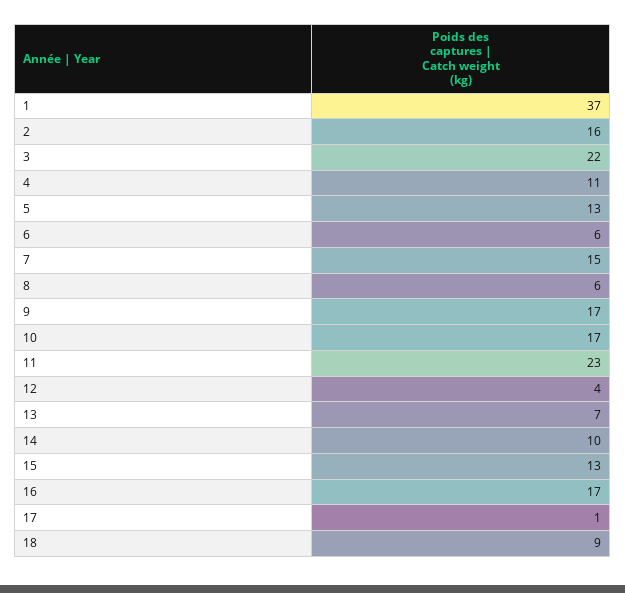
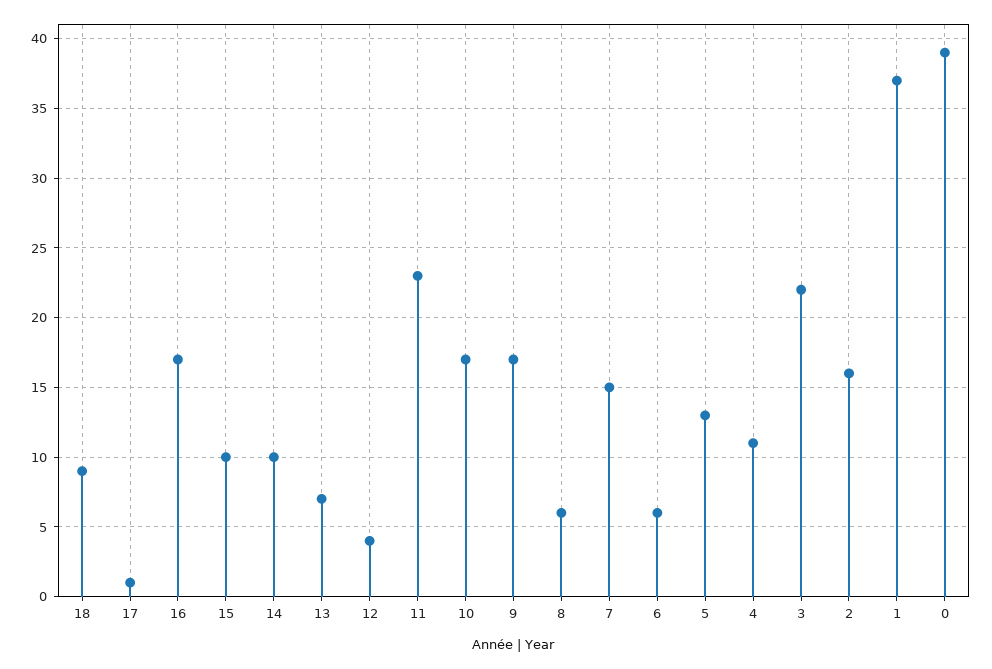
  {
    "1": 37,
    "2": 16,
    "3": 22,
    "4": 11,
    "5": 13,
    "6": 6,
    "7": 15,
    "8": 6,
    "9": 17,
    "10": 17,
    "11": 23,
    "12": 4,
    "13": 7,
    "14": 10,
-   "15": 13,
+   "15": 10,
    "16": 17,
    "17": 1,
-   "18": 9
+   "18": 9,
+   "0": 39
  }

